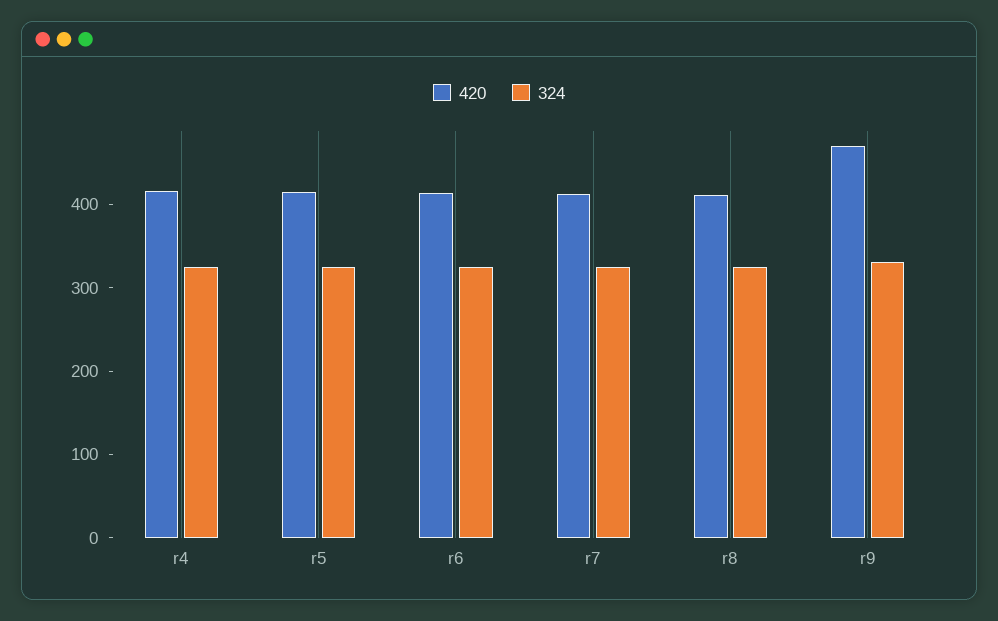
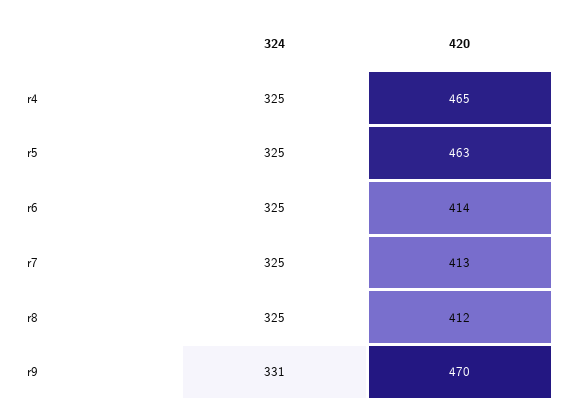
  {
    "420": {
-     "r4": 420,
+     "r4": 465,
-     "r5": 420,
+     "r5": 463,
      "r6": 414,
      "r7": 413,
      "r8": 412,
      "r9": 470
    },
    "324": {
      "r4": 325,
      "r5": 325,
      "r6": 325,
      "r7": 325,
      "r8": 325,
      "r9": 331
    }
  }

